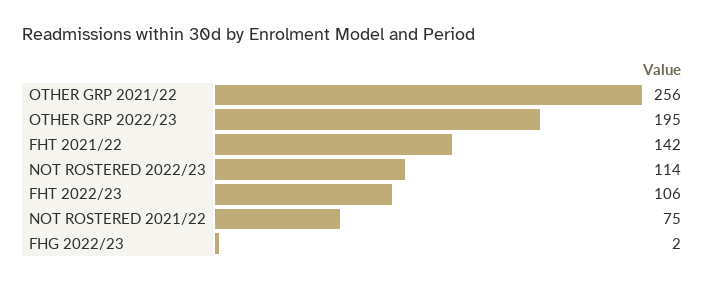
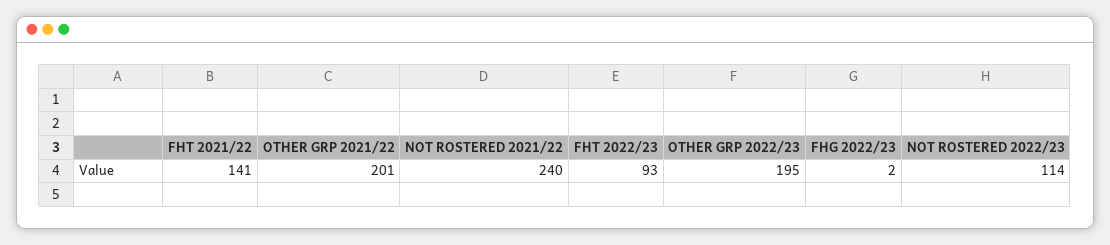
  {
-   "OTHER GRP 2021/22": 256,
+   "OTHER GRP 2021/22": 201,
    "OTHER GRP 2022/23": 195,
-   "FHT 2021/22": 142,
+   "FHT 2021/22": 141,
    "NOT ROSTERED 2022/23": 114,
-   "FHT 2022/23": 106,
+   "FHT 2022/23": 93,
-   "NOT ROSTERED 2021/22": 75,
+   "NOT ROSTERED 2021/22": 240,
    "FHG 2022/23": 2
  }

